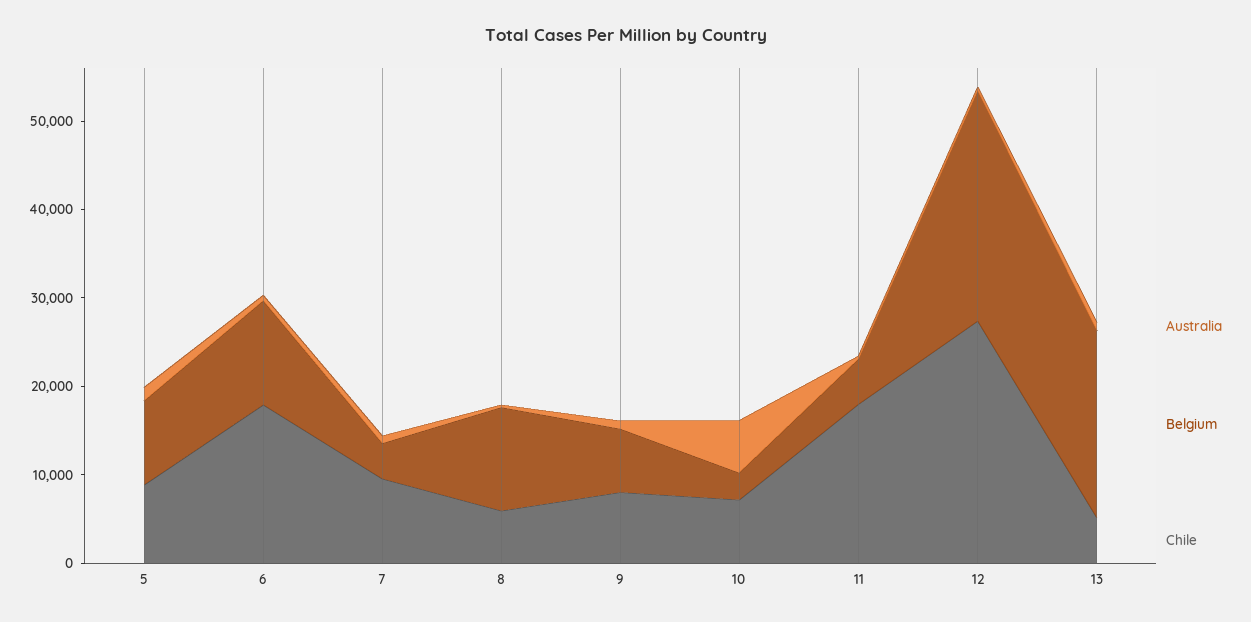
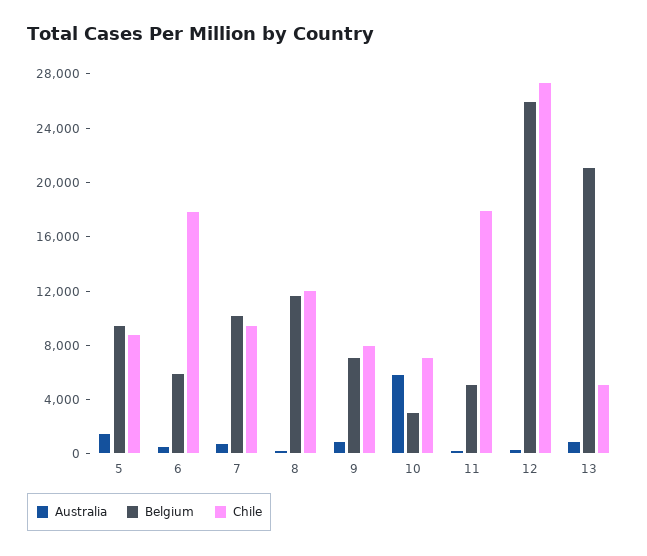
  {
    "Australia": {
      "5": 2000,
      "6": 1000,
      "7": 1000,
      "8": 0,
      "9": 1000,
      "10": 6000,
      "11": 0,
      "12": 0,
      "13": 1000
    },
    "Belgium": {
      "5": 10000,
-     "6": 12000,
+     "6": 6000,
-     "7": 4000,
+     "7": 10000,
      "8": 12000,
      "9": 7000,
      "10": 3000,
      "11": 5000,
      "12": 26000,
      "13": 21000
    },
    "Chile": {
      "5": 9000,
      "6": 18000,
      "7": 10000,
-     "8": 6000,
+     "8": 12000,
      "9": 8000,
      "10": 7000,
      "11": 18000,
      "12": 27000,
      "13": 5000
    }
  }

